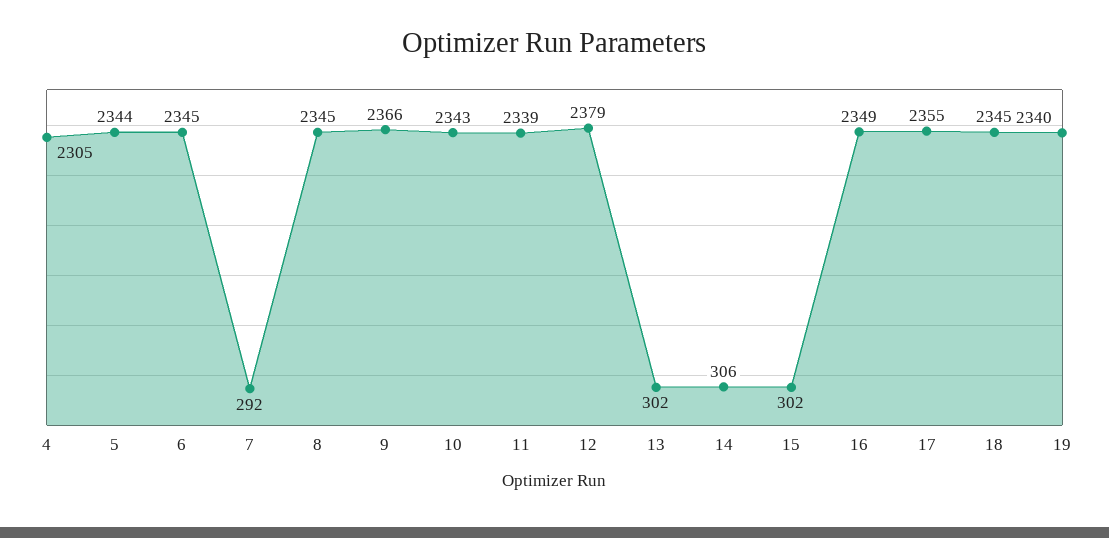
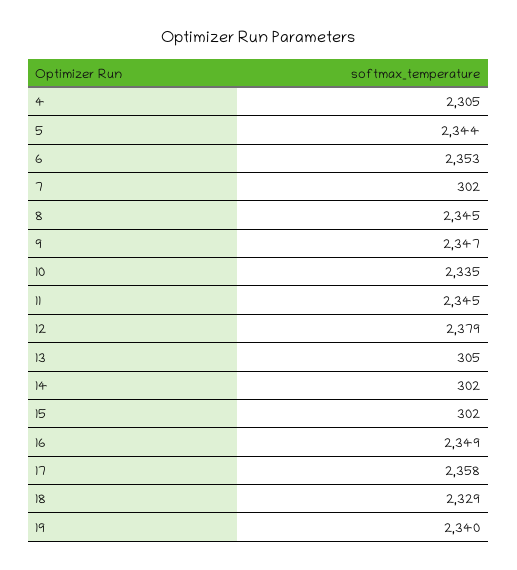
  {
    "4": 2305,
    "5": 2344,
-   "6": 2345,
+   "6": 2353,
-   "7": 292,
+   "7": 302,
    "8": 2345,
-   "9": 2366,
+   "9": 2347,
-   "10": 2343,
+   "10": 2335,
-   "11": 2339,
+   "11": 2345,
    "12": 2379,
-   "13": 302,
+   "13": 305,
-   "14": 306,
+   "14": 302,
    "15": 302,
    "16": 2349,
-   "17": 2355,
+   "17": 2358,
-   "18": 2345,
+   "18": 2329,
    "19": 2340
  }

